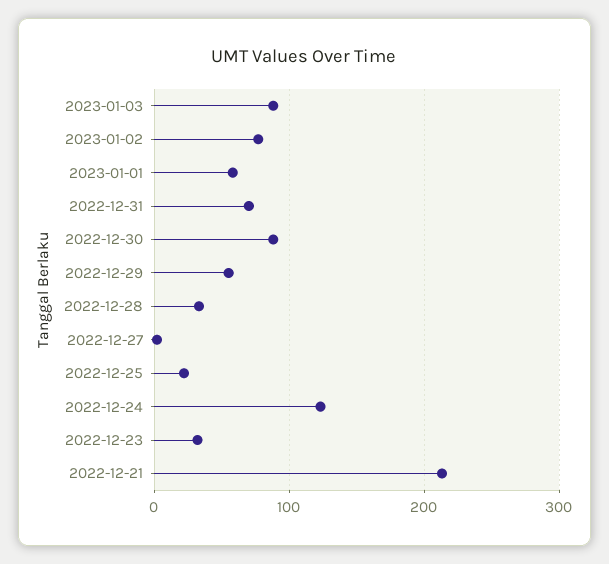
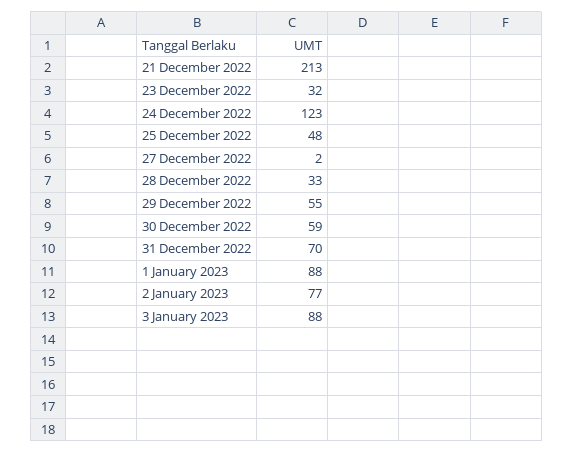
  {
    "2023-01-03": 88,
    "2023-01-02": 77,
-   "2023-01-01": 60,
+   "2023-01-01": 88,
    "2022-12-31": 70,
-   "2022-12-30": 90,
+   "2022-12-30": 59,
    "2022-12-29": 55,
    "2022-12-28": 33,
    "2022-12-27": 2,
-   "2022-12-25": 20,
+   "2022-12-25": 48,
    "2022-12-24": 123,
    "2022-12-23": 32,
    "2022-12-21": 213
  }

